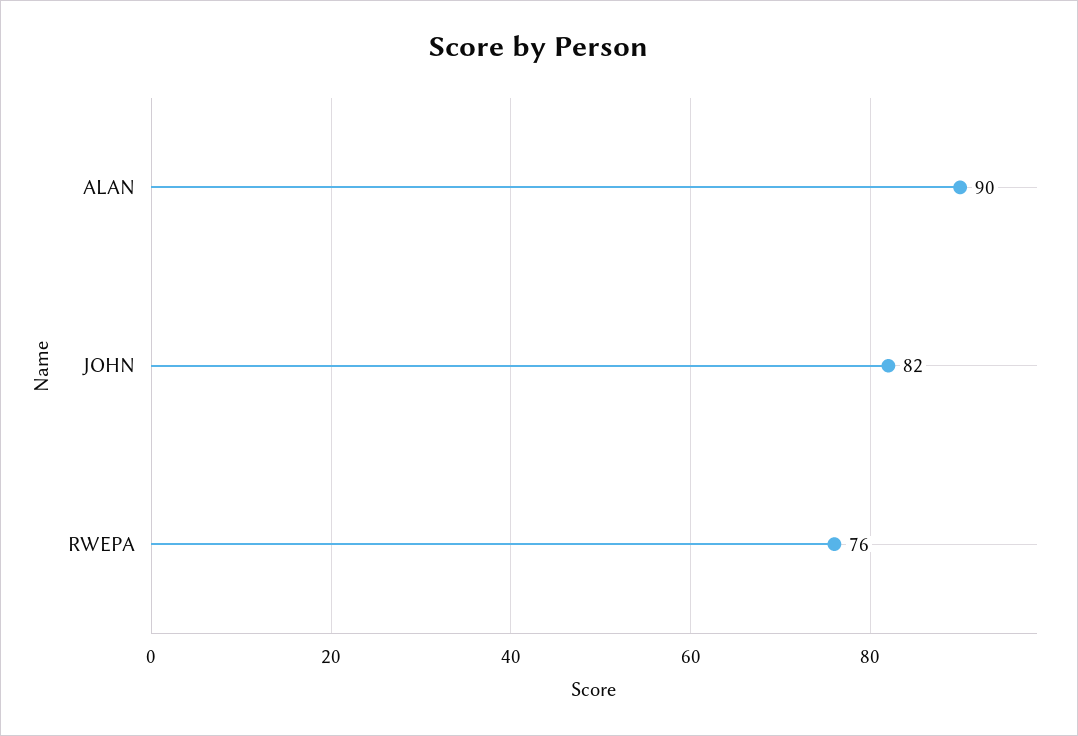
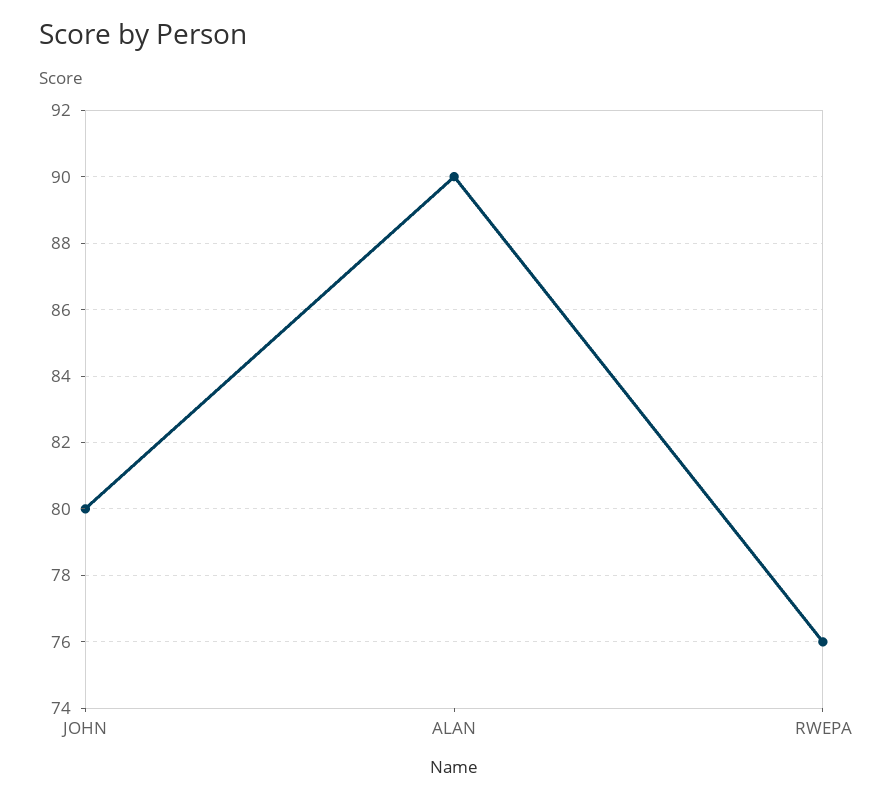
  {
    "ALAN": 90,
-   "JOHN": 82,
+   "JOHN": 80,
    "RWEPA": 76
  }

